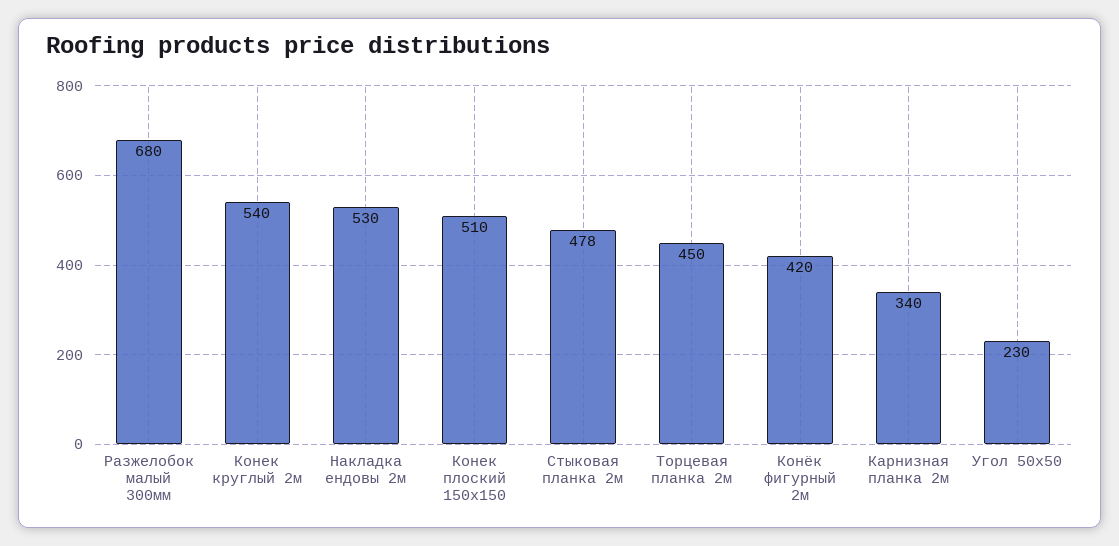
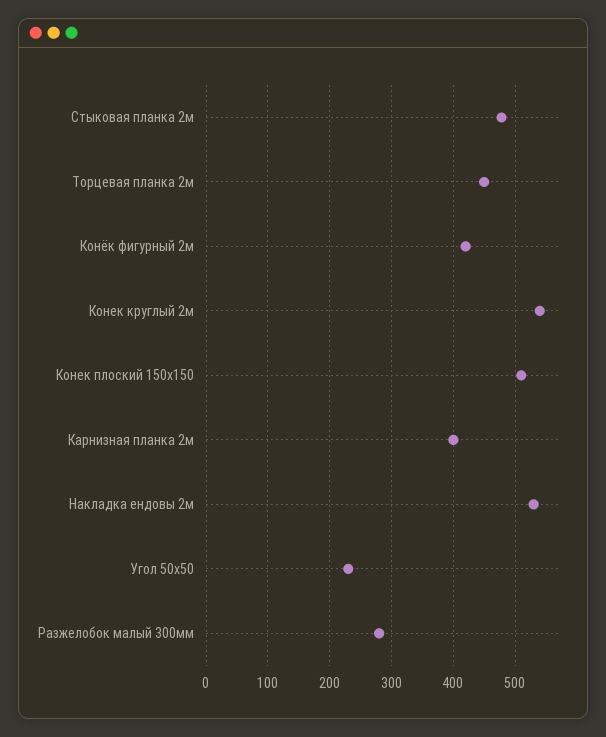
  {
-   "Разжелобок малый 300мм": 680,
+   "Разжелобок малый 300мм": 280,
    "Конек круглый 2м": 540,
    "Накладка ендовы 2м": 530,
    "Конек плоский 150х150": 510,
    "Стыковая планка 2м": 478,
    "Торцевая планка 2м": 450,
    "Конёк фигурный 2м": 420,
-   "Карнизная планка 2м": 340,
+   "Карнизная планка 2м": 400,
    "Угол 50х50": 230
  }

